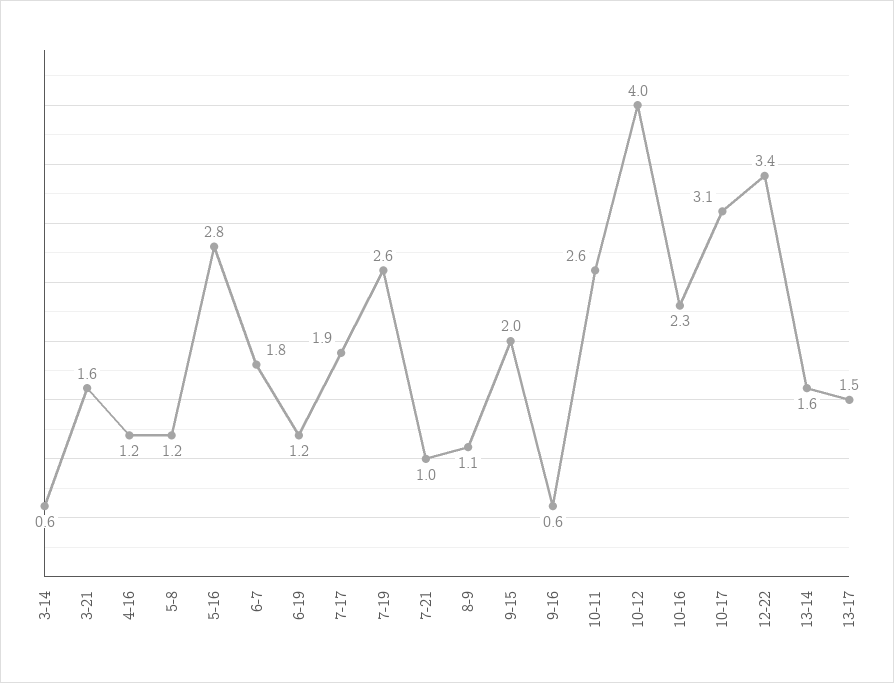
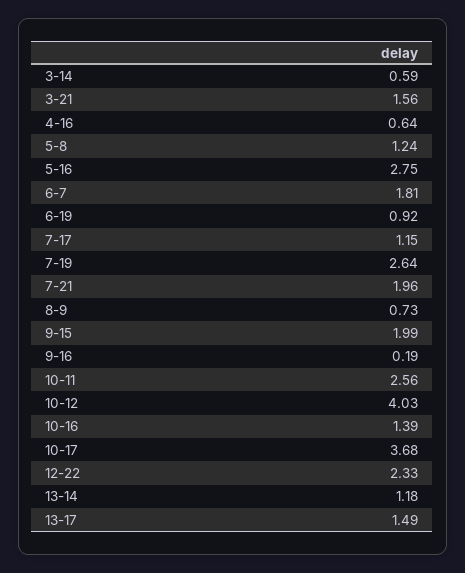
  {
    "3-14": 0.59,
    "3-21": 1.56,
-   "4-16": 1.2,
+   "4-16": 0.64,
    "5-8": 1.24,
    "5-16": 2.75,
    "6-7": 1.81,
-   "6-19": 1.2,
+   "6-19": 0.92,
-   "7-17": 1.9,
+   "7-17": 1.15,
    "7-19": 2.64,
-   "7-21": 1,
+   "7-21": 1.96,
-   "8-9": 1.1,
+   "8-9": 0.73,
    "9-15": 1.99,
-   "9-16": 0.6,
+   "9-16": 0.19,
    "10-11": 2.56,
    "10-12": 4.03,
-   "10-16": 2.3,
+   "10-16": 1.39,
-   "10-17": 3.1,
+   "10-17": 3.68,
-   "12-22": 3.4,
+   "12-22": 2.33,
-   "13-14": 1.6,
+   "13-14": 1.18,
    "13-17": 1.49
  }

